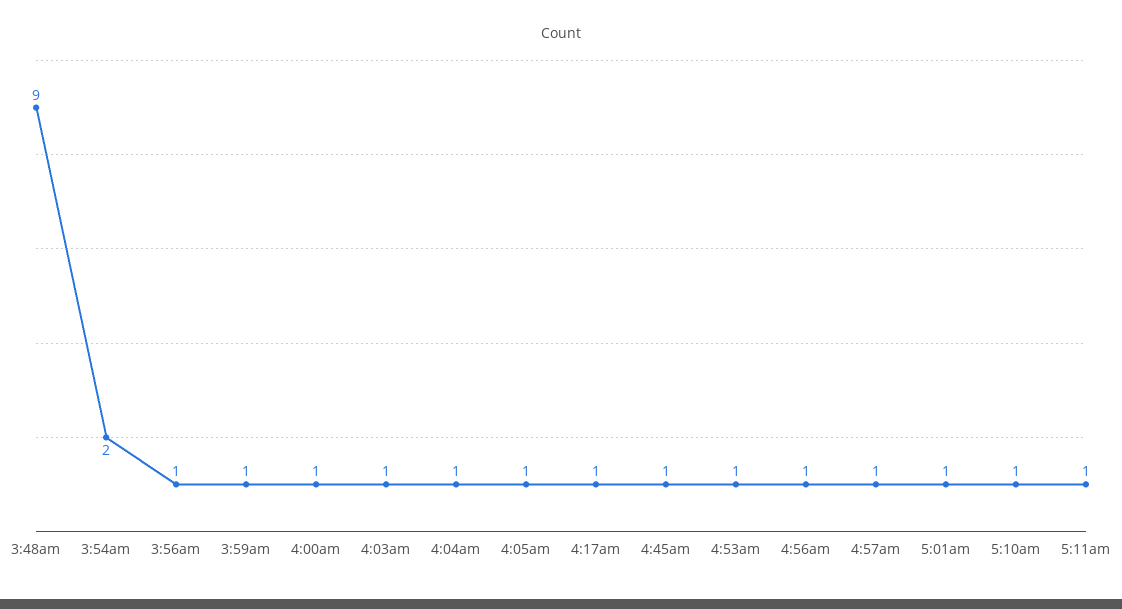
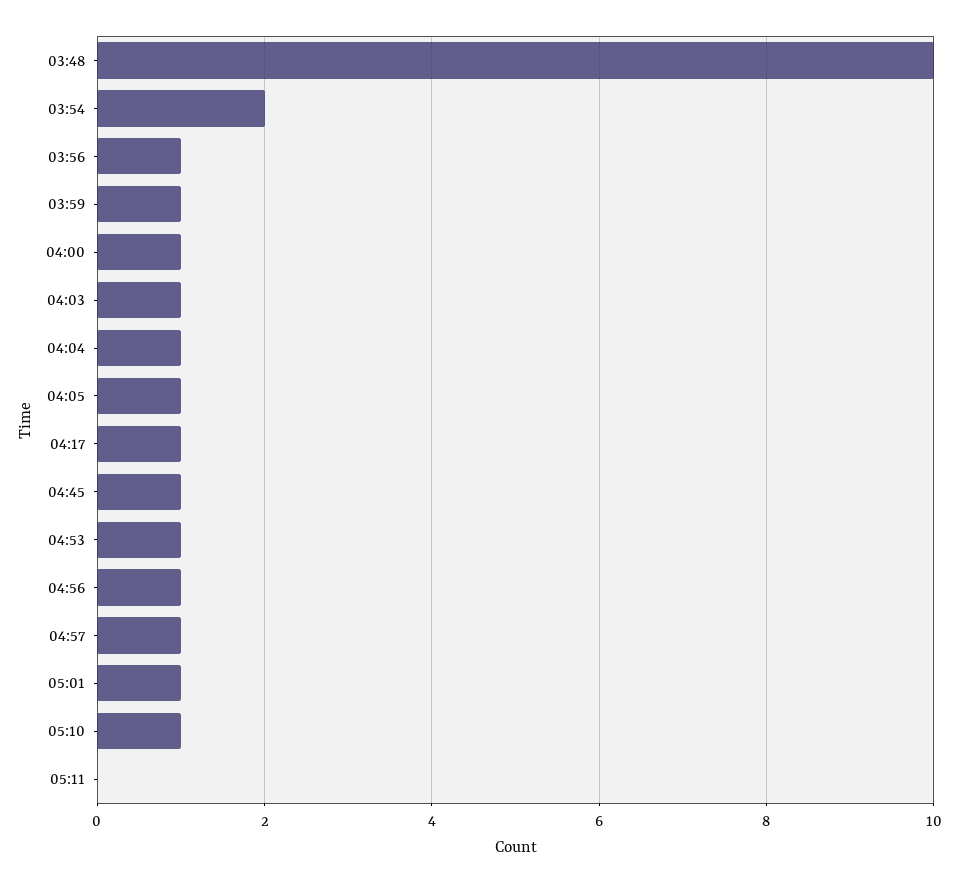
  {
-   "3:48am": 9,
+   "3:48am": 10,
    "3:54am": 2,
    "3:56am": 1,
    "3:59am": 1,
    "4:00am": 1,
    "4:03am": 1,
    "4:04am": 1,
    "4:05am": 1,
    "4:17am": 1,
    "4:45am": 1,
    "4:53am": 1,
    "4:56am": 1,
    "4:57am": 1,
    "5:01am": 1,
    "5:10am": 1,
-   "5:11am": 1
+   "5:11am": 0
  }

